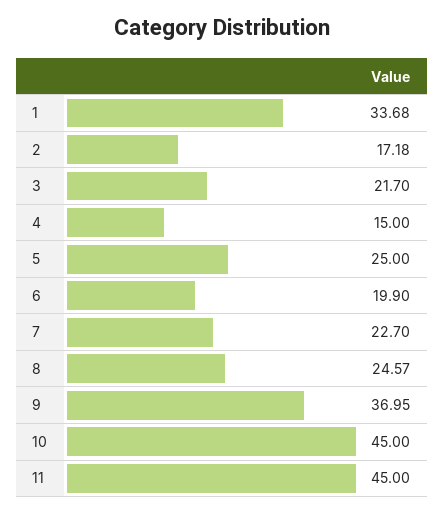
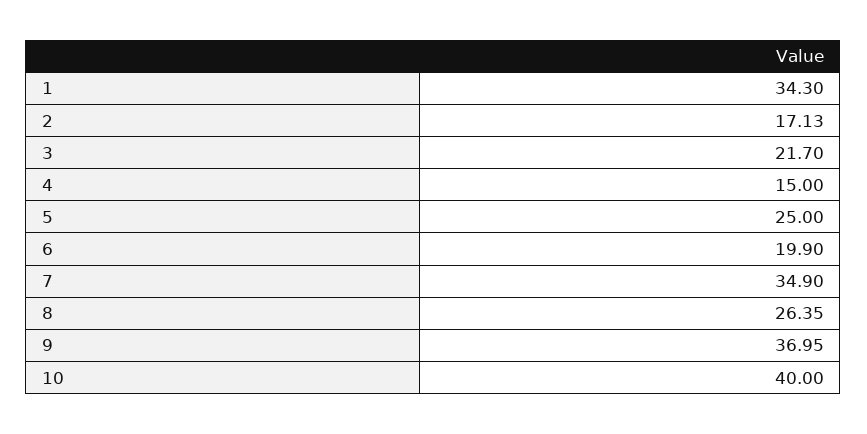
  {
-   "1": 33.68,
+   "1": 34.3,
-   "2": 17.18,
+   "2": 17.13,
    "3": 21.7,
    "4": 15,
    "5": 25,
    "6": 19.9,
-   "7": 22.7,
+   "7": 34.9,
-   "8": 24.57,
+   "8": 26.35,
    "9": 36.95,
-   "10": 45,
+   "10": 40
-   "11": 45
  }

